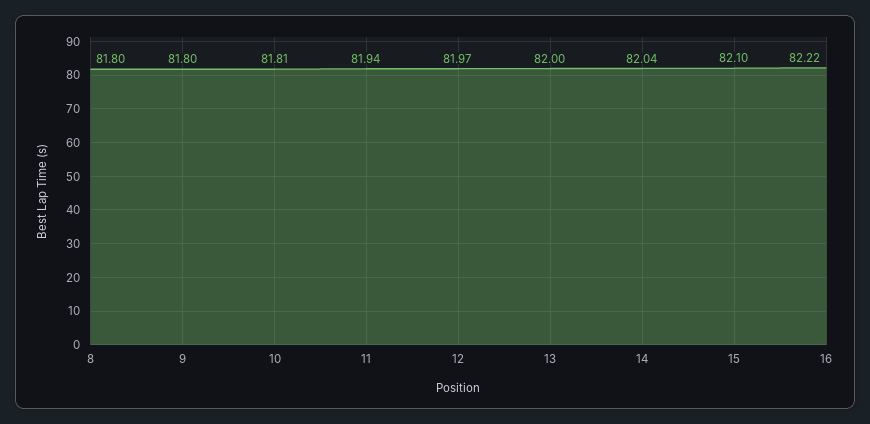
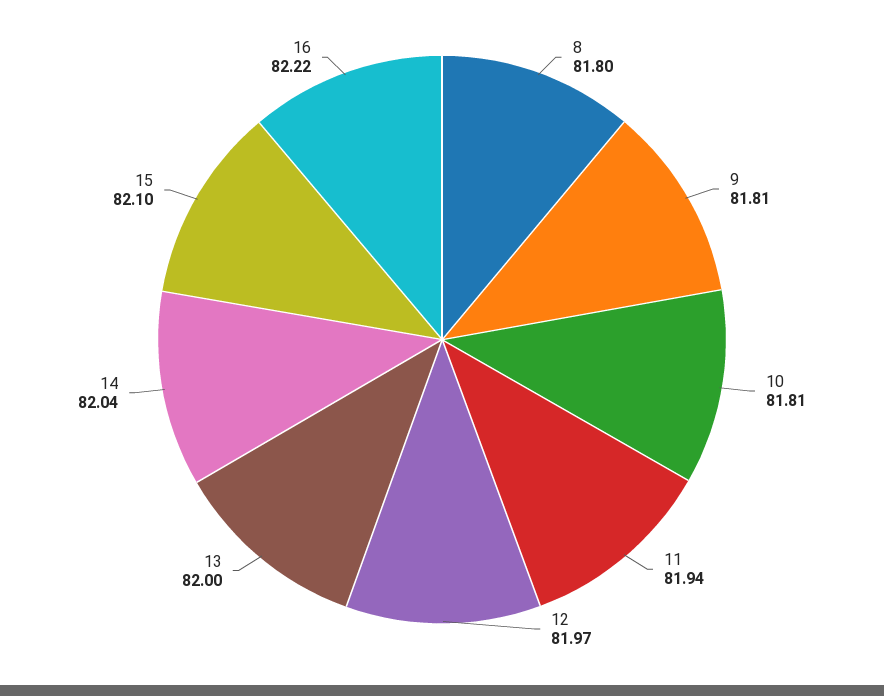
  {
    "8": 81.8,
-   "9": 81.8,
+   "9": 81.81,
    "10": 81.81,
    "11": 81.94,
    "12": 81.97,
    "13": 82,
    "14": 82.04,
    "15": 82.1,
    "16": 82.22
  }

